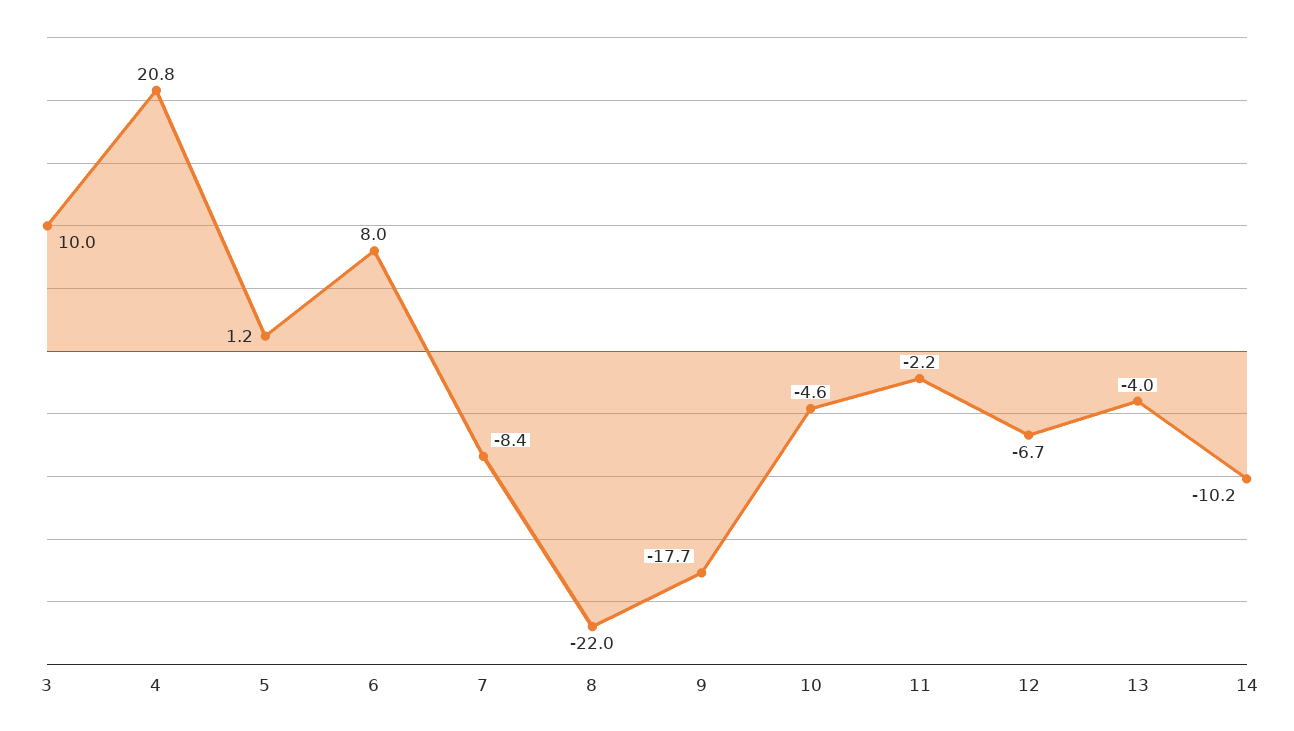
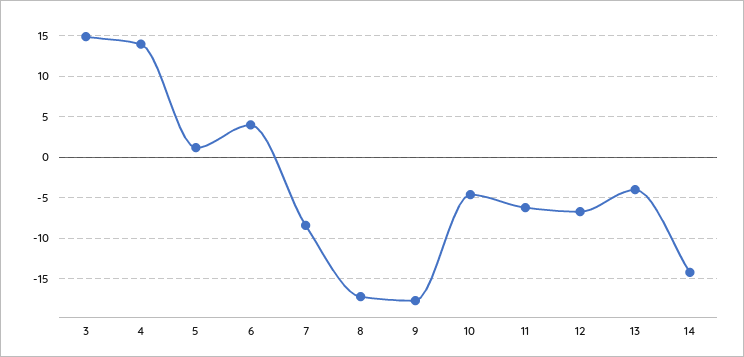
  {
-   "3": 10,
+   "3": 15,
-   "4": 20.8,
+   "4": 14,
    "5": 1.2,
-   "6": 8,
+   "6": 4,
    "7": -8.4,
-   "8": -22,
+   "8": -17,
    "9": -17.7,
    "10": -4.6,
-   "11": -2.2,
+   "11": -6,
    "12": -6.7,
    "13": -4,
-   "14": -10.2
+   "14": -14
  }

